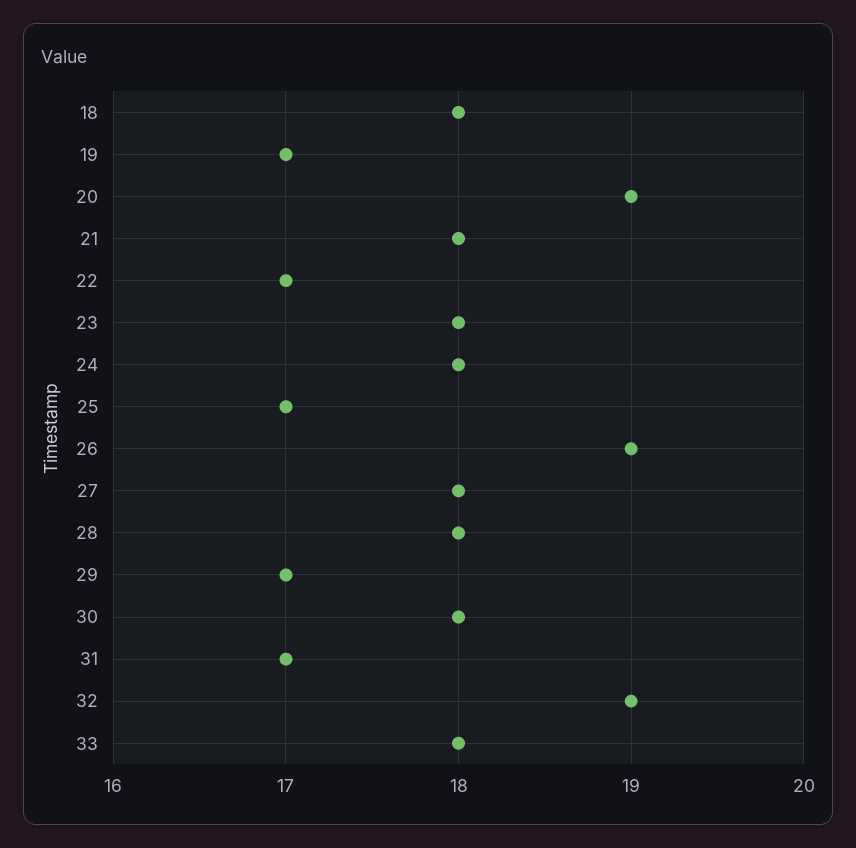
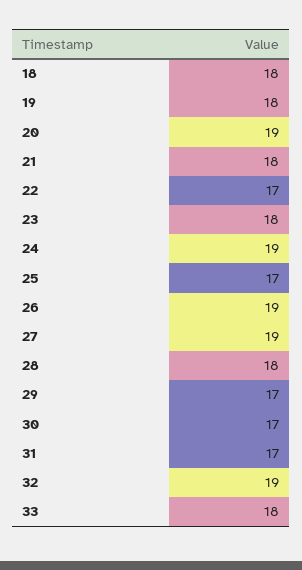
  {
    "18": 18,
-   "19": 17,
+   "19": 18,
    "20": 19,
    "21": 18,
    "22": 17,
    "23": 18,
-   "24": 18,
+   "24": 19,
    "25": 17,
    "26": 19,
-   "27": 18,
+   "27": 19,
    "28": 18,
    "29": 17,
-   "30": 18,
+   "30": 17,
    "31": 17,
    "32": 19,
    "33": 18
  }

